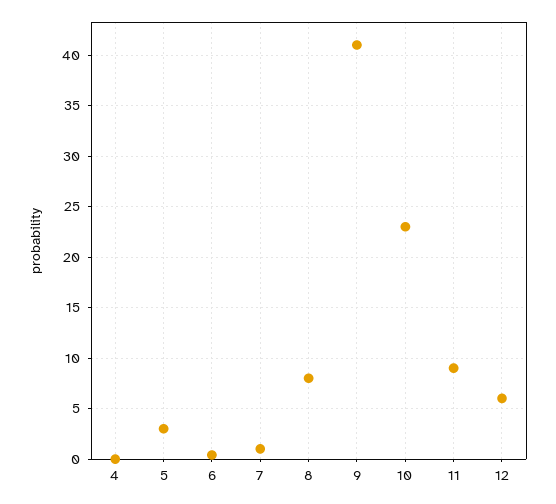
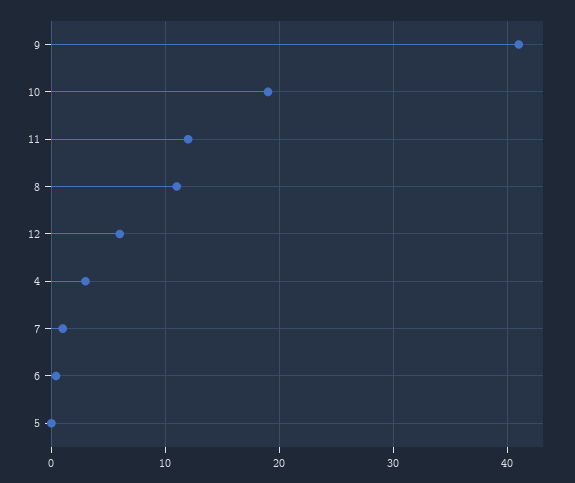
  {
-   "4": 0,
+   "4": 3,
-   "5": 3,
+   "5": 0,
    "6": 0,
    "7": 1,
-   "8": 8,
+   "8": 11,
    "9": 41,
-   "10": 23,
+   "10": 19,
-   "11": 9,
+   "11": 12,
    "12": 6
  }

